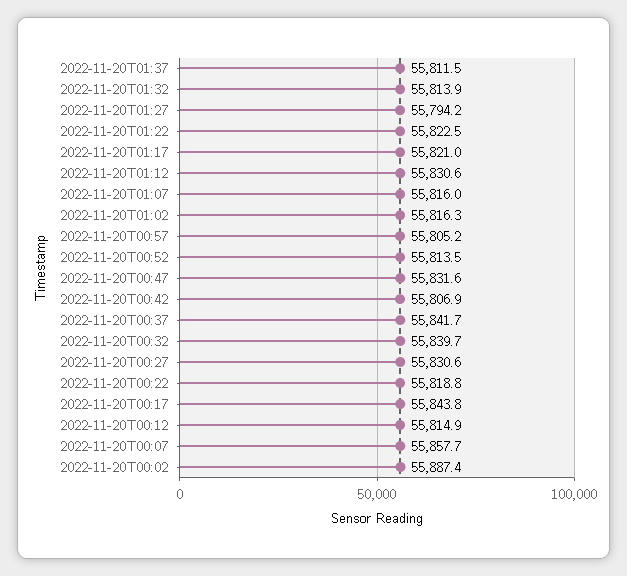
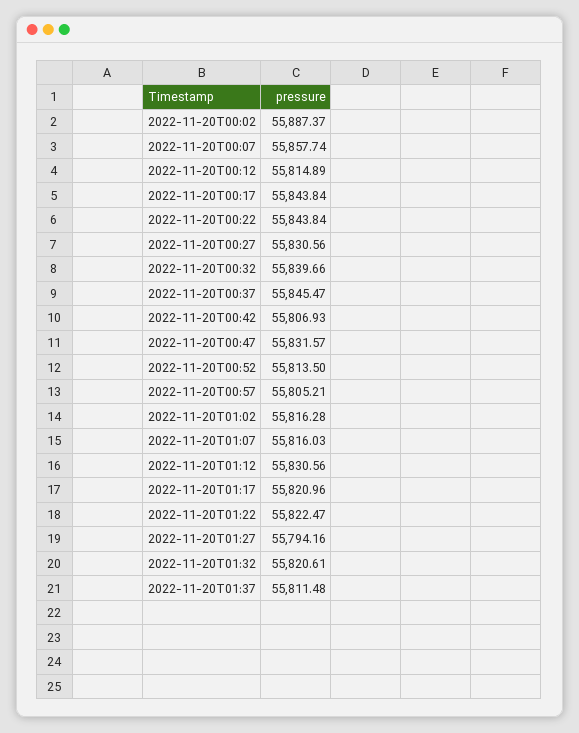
  {
    "2022-11-20T01:37": 55811.48,
-   "2022-11-20T01:32": 55813.9,
+   "2022-11-20T01:32": 55820.61,
    "2022-11-20T01:27": 55794.16,
    "2022-11-20T01:22": 55822.47,
    "2022-11-20T01:17": 55820.96,
    "2022-11-20T01:12": 55830.56,
    "2022-11-20T01:07": 55816.03,
    "2022-11-20T01:02": 55816.28,
    "2022-11-20T00:57": 55805.21,
    "2022-11-20T00:52": 55813.5,
    "2022-11-20T00:47": 55831.57,
    "2022-11-20T00:42": 55806.93,
-   "2022-11-20T00:37": 55841.7,
+   "2022-11-20T00:37": 55845.47,
    "2022-11-20T00:32": 55839.66,
    "2022-11-20T00:27": 55830.56,
-   "2022-11-20T00:22": 55818.8,
+   "2022-11-20T00:22": 55843.84,
    "2022-11-20T00:17": 55843.84,
    "2022-11-20T00:12": 55814.89,
    "2022-11-20T00:07": 55857.74,
    "2022-11-20T00:02": 55887.37
  }

